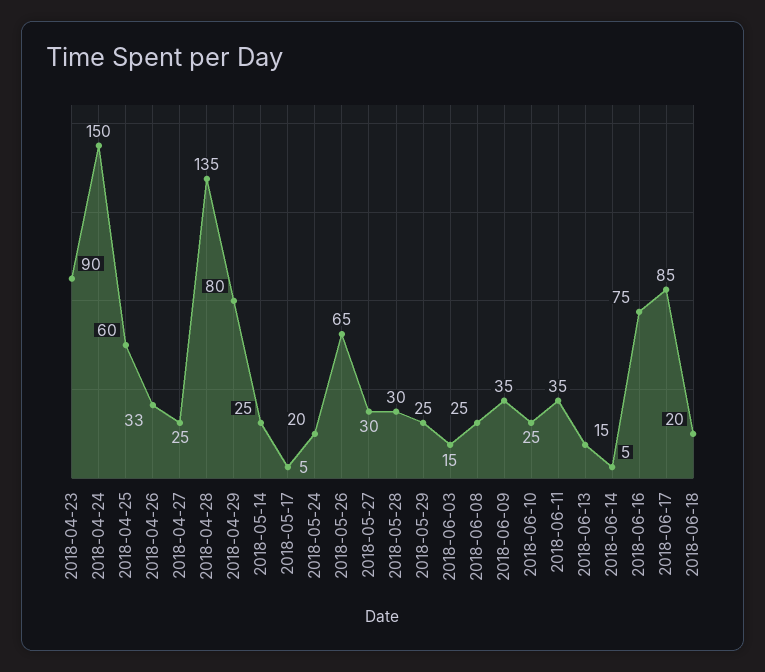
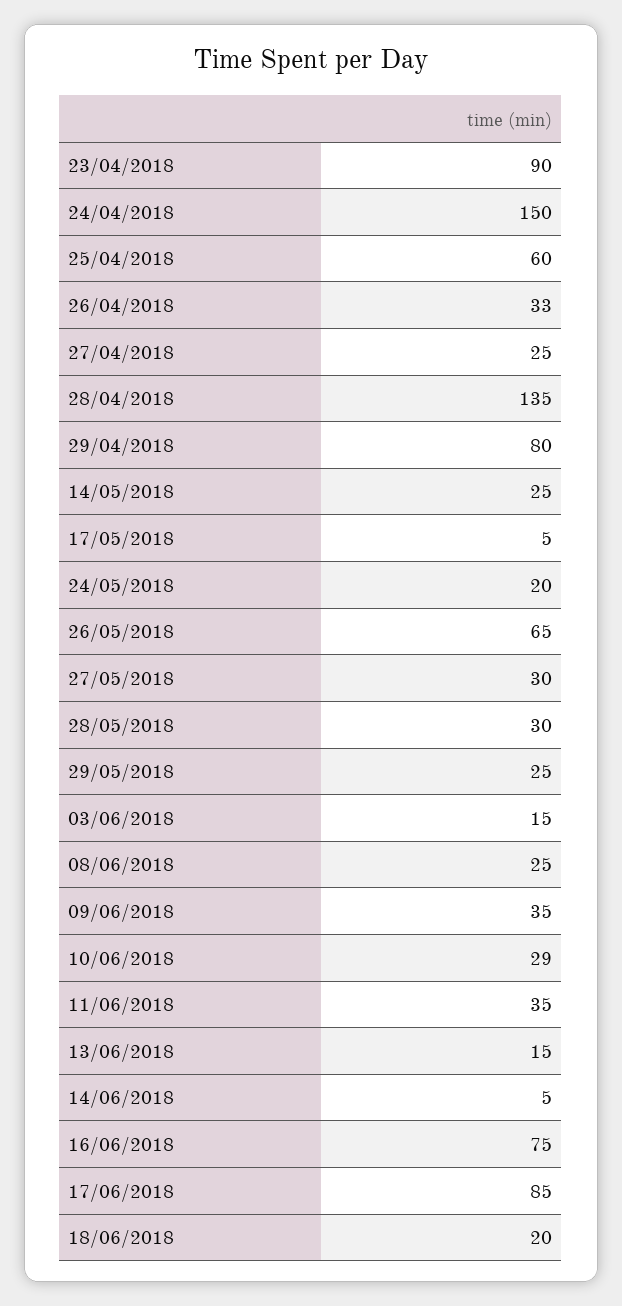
  {
    "2018-04-23": 90,
    "2018-04-24": 150,
    "2018-04-25": 60,
    "2018-04-26": 33,
    "2018-04-27": 25,
    "2018-04-28": 135,
    "2018-04-29": 80,
    "2018-05-14": 25,
    "2018-05-17": 5,
    "2018-05-24": 20,
    "2018-05-26": 65,
    "2018-05-27": 30,
    "2018-05-28": 30,
    "2018-05-29": 25,
    "2018-06-03": 15,
    "2018-06-08": 25,
    "2018-06-09": 35,
-   "2018-06-10": 25,
+   "2018-06-10": 29,
    "2018-06-11": 35,
    "2018-06-13": 15,
    "2018-06-14": 5,
    "2018-06-16": 75,
    "2018-06-17": 85,
    "2018-06-18": 20
  }

